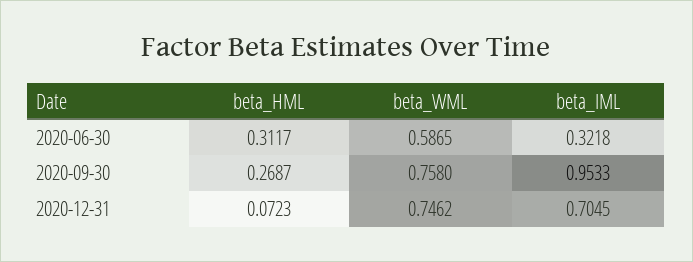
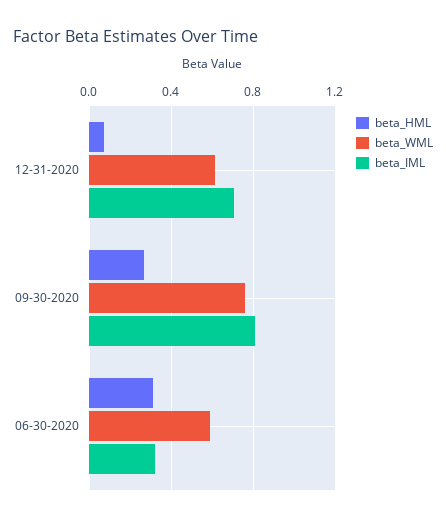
  {
    "beta_HML": {
      "2020-06-30": 0.3117,
      "2020-09-30": 0.2687,
      "2020-12-31": 0.0723
    },
    "beta_WML": {
      "2020-06-30": 0.5865,
      "2020-09-30": 0.758,
-     "2020-12-31": 0.7462
+     "2020-12-31": 0.6
    },
    "beta_IML": {
      "2020-06-30": 0.3218,
-     "2020-09-30": 0.9533,
+     "2020-09-30": 0.8,
      "2020-12-31": 0.7045
    }
  }

